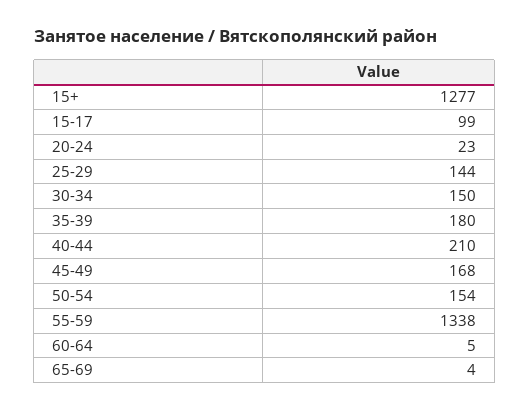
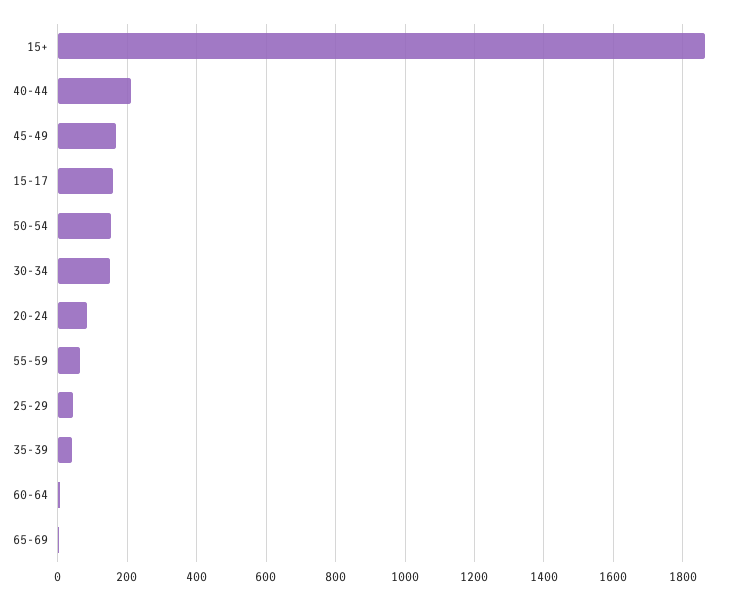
  {
-   "15+": 1277,
+   "15+": 1860,
-   "15-17": 99,
+   "15-17": 160,
-   "20-24": 23,
+   "20-24": 80,
-   "25-29": 144,
+   "25-29": 40,
    "30-34": 150,
-   "35-39": 180,
+   "35-39": 40,
    "40-44": 210,
    "45-49": 168,
    "50-54": 154,
-   "55-59": 1338,
+   "55-59": 60,
    "60-64": 5,
    "65-69": 4
  }

